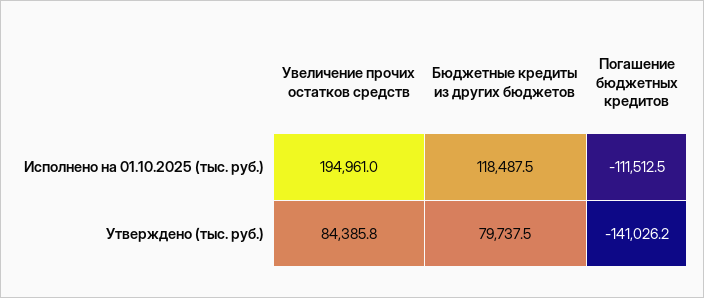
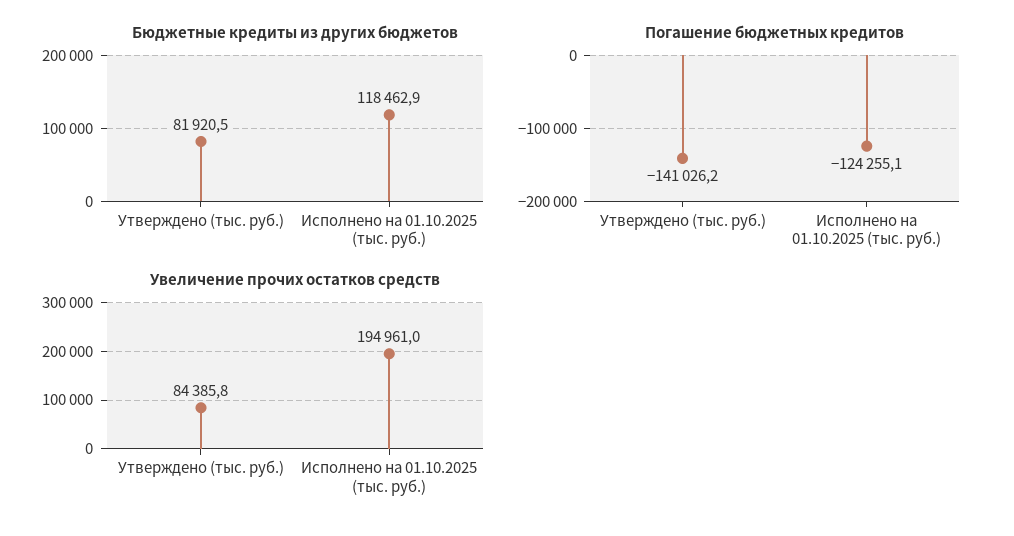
  {
    "Увеличение прочих остатков средств": {
      "Исполнено на 01.10.2025 (тыс. руб.)": 194961,
      "Утверждено (тыс. руб.)": 84385.8
    },
    "Бюджетные кредиты из других бюджетов": {
-     "Исполнено на 01.10.2025 (тыс. руб.)": 118487.5,
+     "Исполнено на 01.10.2025 (тыс. руб.)": 118462.9,
-     "Утверждено (тыс. руб.)": 79737.5
+     "Утверждено (тыс. руб.)": 81920.5
    },
    "Погашение бюджетных кредитов": {
-     "Исполнено на 01.10.2025 (тыс. руб.)": -111512.5,
+     "Исполнено на 01.10.2025 (тыс. руб.)": -124255.1,
      "Утверждено (тыс. руб.)": -141026.2
    }
  }

